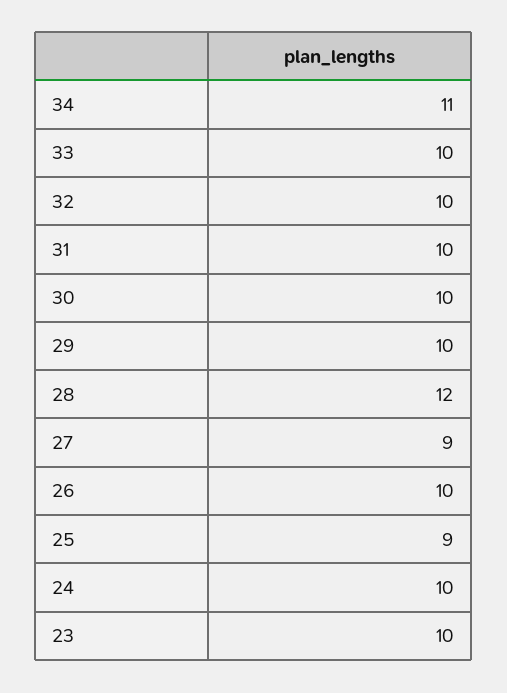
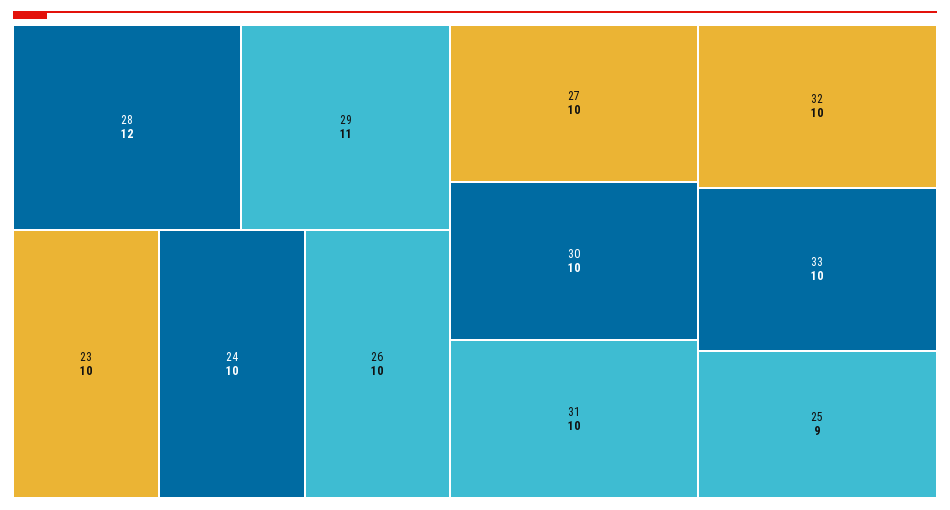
  {
-   "34": 11,
    "33": 10,
    "32": 10,
    "31": 10,
    "30": 10,
-   "29": 10,
+   "29": 11,
    "28": 12,
-   "27": 9,
+   "27": 10,
    "26": 10,
    "25": 9,
    "24": 10,
    "23": 10
  }

